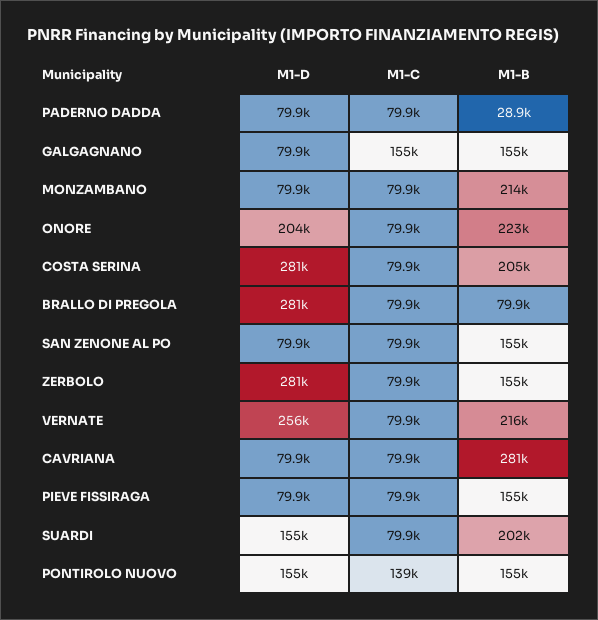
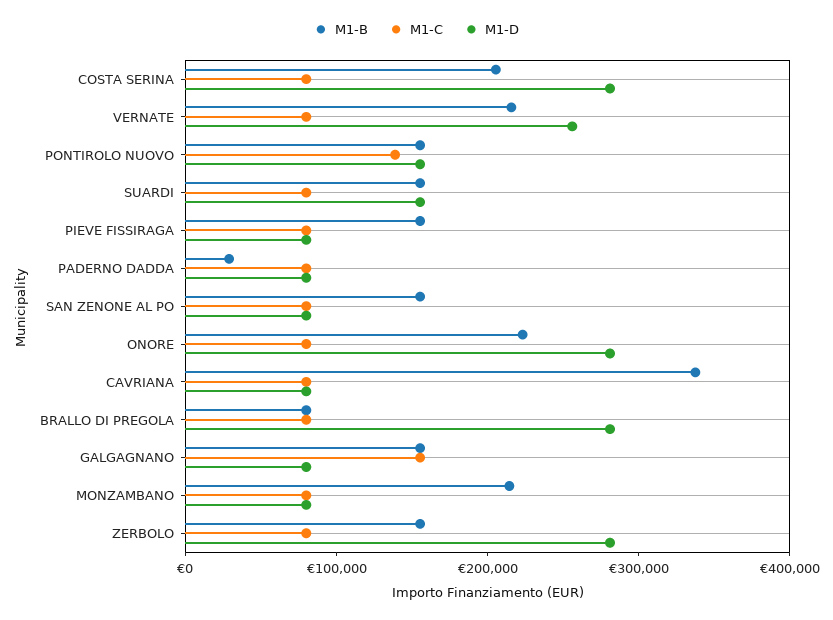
  {
    "M1-D": {
      "PADERNO DADDA": 79900,
      "GALGAGNANO": 79900,
      "MONZAMBANO": 79900,
-     "ONORE": 204000,
+     "ONORE": 280000,
      "COSTA SERINA": 281000,
      "BRALLO DI PREGOLA": 281000,
      "SAN ZENONE AL PO": 79900,
      "ZERBOLO": 281000,
      "VERNATE": 256000,
      "CAVRIANA": 79900,
      "PIEVE FISSIRAGA": 79900,
      "SUARDI": 155000,
      "PONTIROLO NUOVO": 155000
    },
    "M1-C": {
      "PADERNO DADDA": 79900,
      "GALGAGNANO": 155000,
      "MONZAMBANO": 79900,
      "ONORE": 79900,
      "COSTA SERINA": 79900,
      "BRALLO DI PREGOLA": 79900,
      "SAN ZENONE AL PO": 79900,
      "ZERBOLO": 79900,
      "VERNATE": 79900,
      "CAVRIANA": 79900,
      "PIEVE FISSIRAGA": 79900,
      "SUARDI": 79900,
      "PONTIROLO NUOVO": 139000
    },
    "M1-B": {
      "PADERNO DADDA": 28900,
      "GALGAGNANO": 155000,
      "MONZAMBANO": 214000,
      "ONORE": 223000,
      "COSTA SERINA": 205000,
      "BRALLO DI PREGOLA": 79900,
      "SAN ZENONE AL PO": 155000,
      "ZERBOLO": 155000,
      "VERNATE": 216000,
-     "CAVRIANA": 281000,
+     "CAVRIANA": 340000,
      "PIEVE FISSIRAGA": 155000,
-     "SUARDI": 202000,
+     "SUARDI": 160000,
      "PONTIROLO NUOVO": 155000
    }
  }

